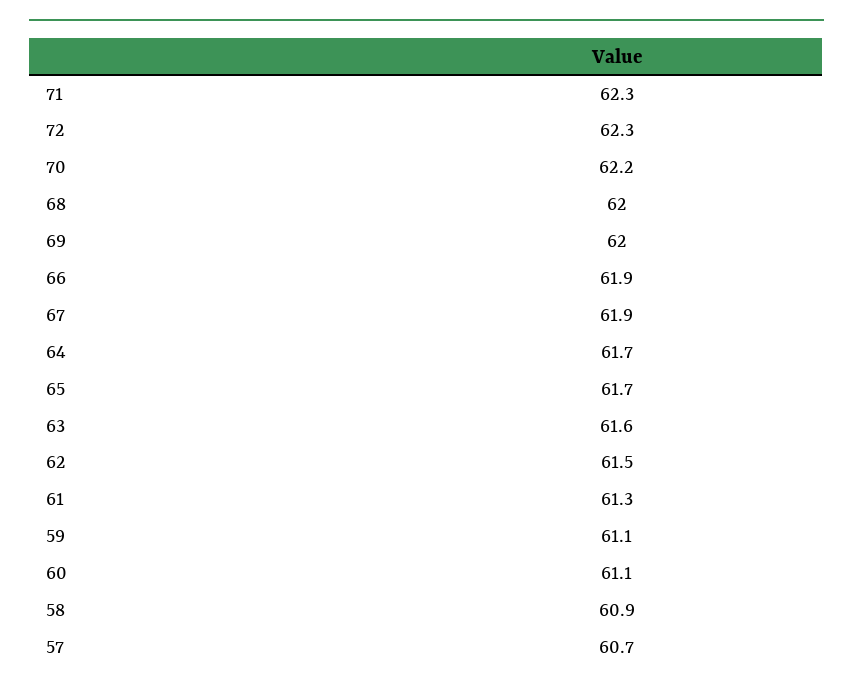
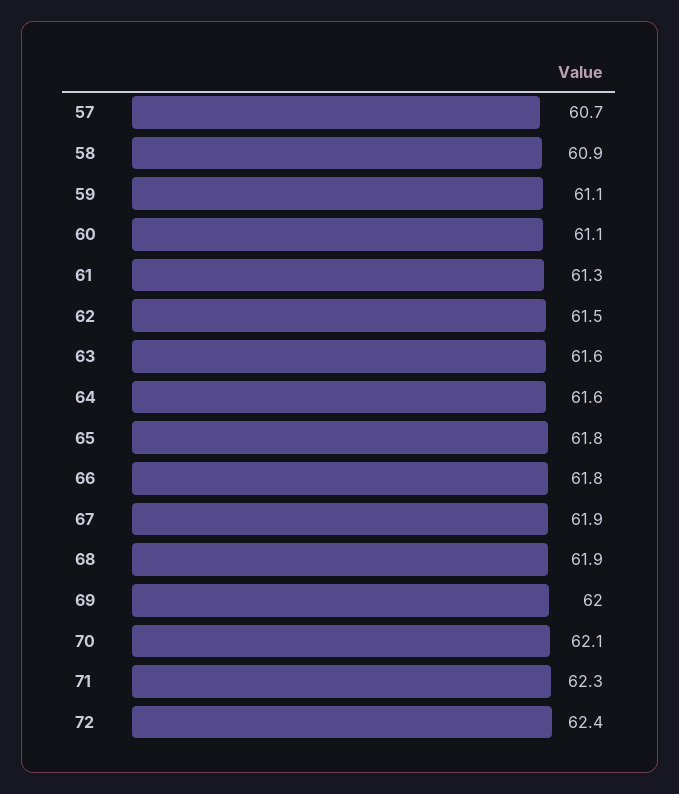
  {
    "71": 62.3,
-   "72": 62.3,
+   "72": 62.4,
-   "70": 62.2,
+   "70": 62.1,
-   "68": 62,
+   "68": 61.9,
    "69": 62,
-   "66": 61.9,
+   "66": 61.8,
    "67": 61.9,
-   "64": 61.7,
+   "64": 61.6,
-   "65": 61.7,
+   "65": 61.8,
    "63": 61.6,
    "62": 61.5,
    "61": 61.3,
    "59": 61.1,
    "60": 61.1,
    "58": 60.9,
    "57": 60.7
  }

